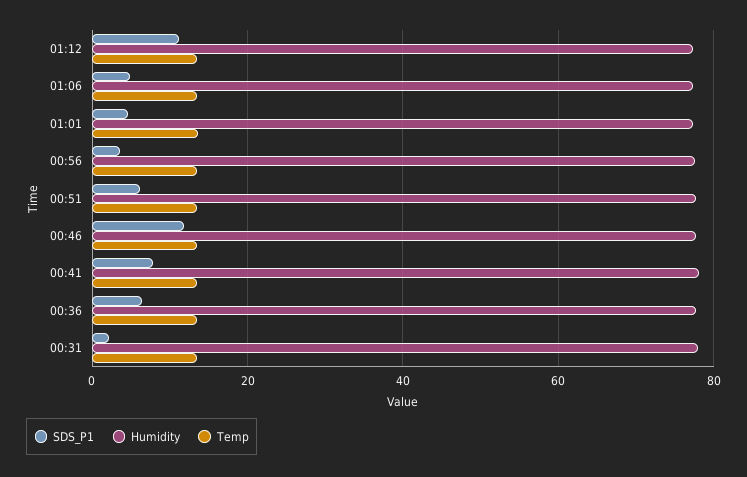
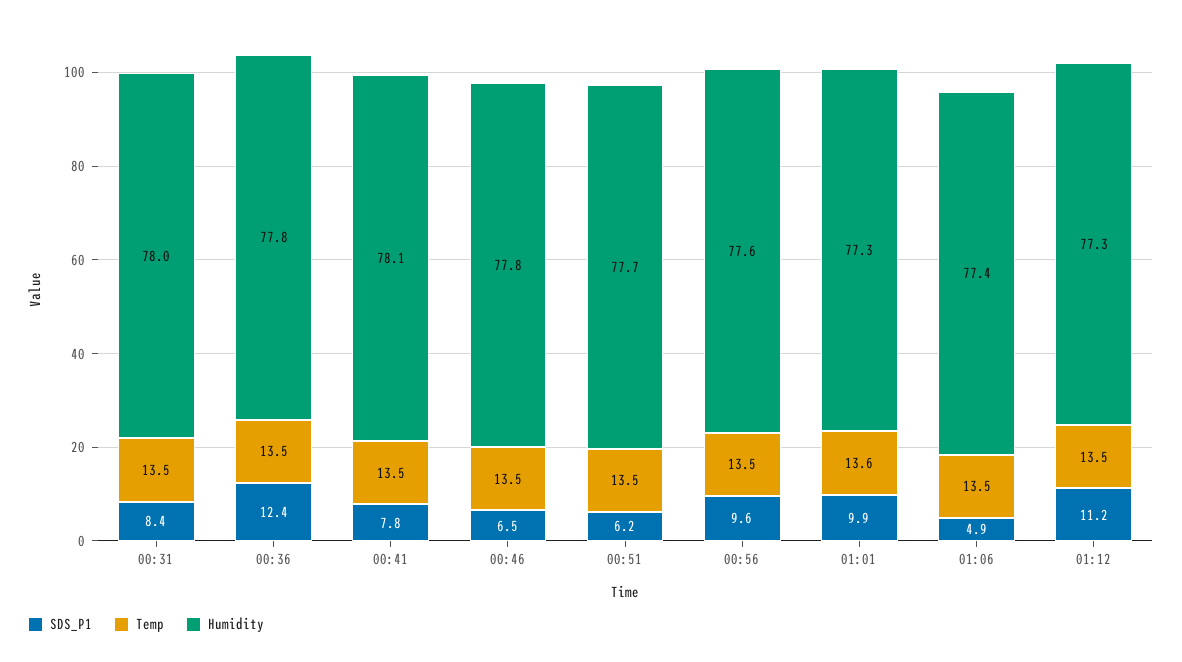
  {
    "SDS_P1": {
      "01:12": 11.2,
      "01:06": 4.9,
-     "01:01": 4,
+     "01:01": 9.9,
-     "00:56": 4,
+     "00:56": 9.6,
      "00:51": 6.2,
-     "00:46": 12,
+     "00:46": 6.5,
      "00:41": 7.8,
-     "00:36": 6,
+     "00:36": 12.4,
-     "00:31": 2
+     "00:31": 8.4
    },
    "Humidity": {
      "01:12": 77.3,
      "01:06": 77.4,
      "01:01": 77.3,
      "00:56": 77.6,
      "00:51": 77.7,
      "00:46": 77.8,
      "00:41": 78.1,
      "00:36": 77.8,
      "00:31": 78
    },
    "Temp": {
      "01:12": 13.5,
      "01:06": 13.5,
      "01:01": 13.6,
      "00:56": 13.5,
      "00:51": 13.5,
      "00:46": 13.5,
      "00:41": 13.5,
      "00:36": 13.5,
      "00:31": 13.5
    }
  }

